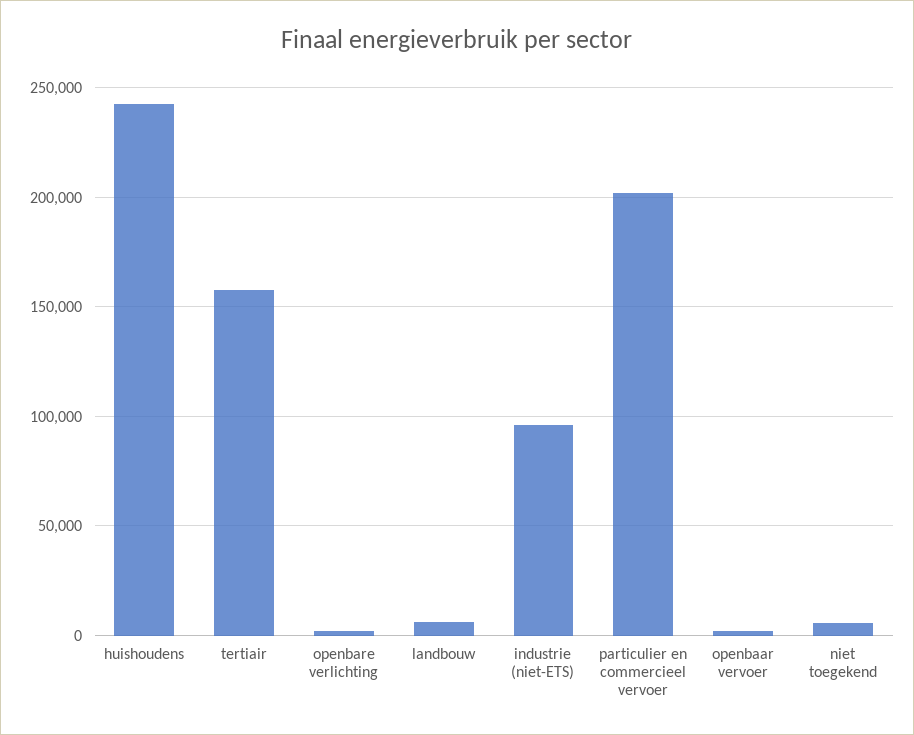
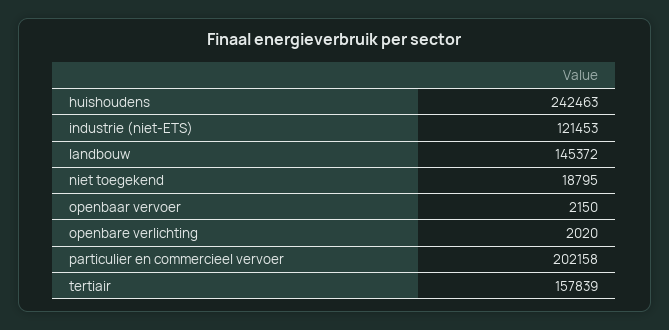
  {
    "huishoudens": 242463,
    "tertiair": 157839,
    "openbare verlichting": 2020,
-   "landbouw": 5000,
+   "landbouw": 145372,
-   "industrie (niet-ETS)": 95000,
+   "industrie (niet-ETS)": 121453,
    "particulier en commercieel vervoer": 202158,
    "openbaar vervoer": 2150,
-   "niet toegekend": 5000
+   "niet toegekend": 18795
  }

